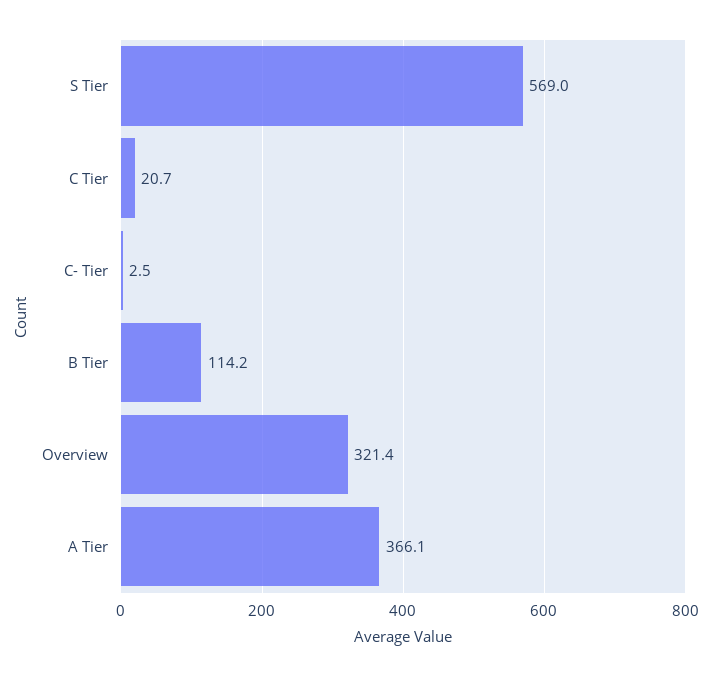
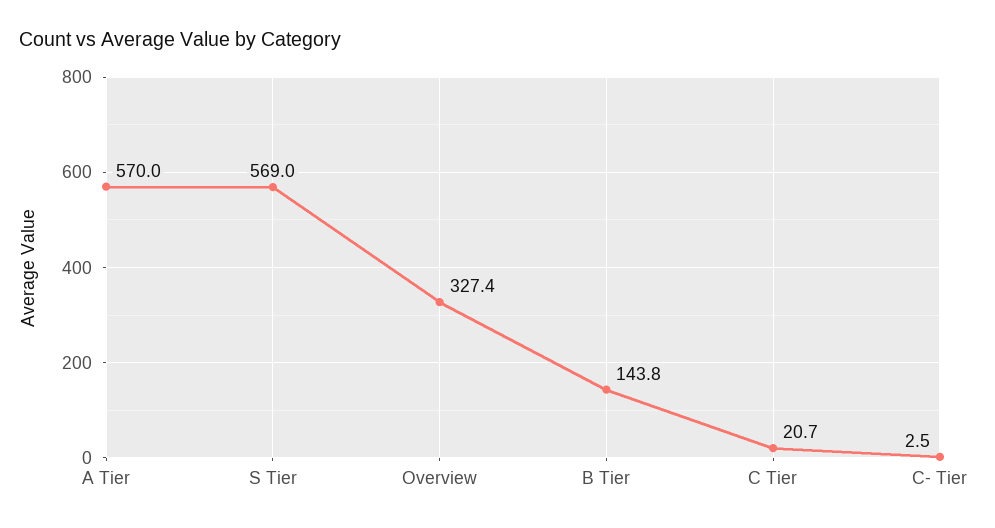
  {
    "S Tier": 569,
    "C Tier": 20.7,
    "C- Tier": 2.5,
-   "B Tier": 114.2,
+   "B Tier": 143.8,
-   "Overview": 321.4,
+   "Overview": 327.4,
-   "A Tier": 366.1
+   "A Tier": 570
  }

